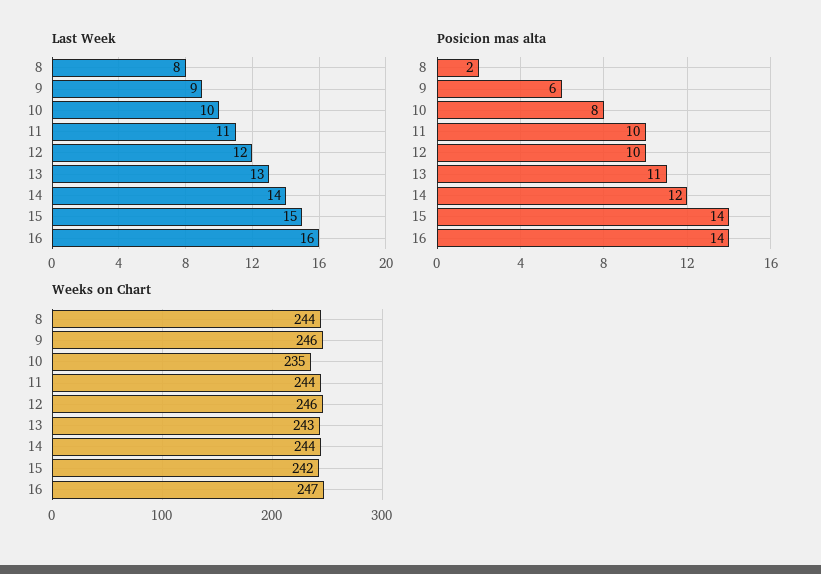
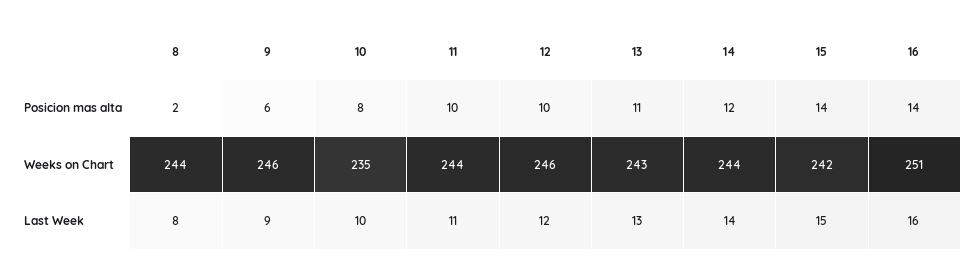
  {
    "Last Week": {
      "8": 8,
      "9": 9,
      "10": 10,
      "11": 11,
      "12": 12,
      "13": 13,
      "14": 14,
      "15": 15,
      "16": 16
    },
    "Posicion mas alta": {
      "8": 2,
      "9": 6,
      "10": 8,
      "11": 10,
      "12": 10,
      "13": 11,
      "14": 12,
      "15": 14,
      "16": 14
    },
    "Weeks on Chart": {
      "8": 244,
      "9": 246,
      "10": 235,
      "11": 244,
      "12": 246,
      "13": 243,
      "14": 244,
      "15": 242,
-     "16": 247
+     "16": 251
    }
  }

